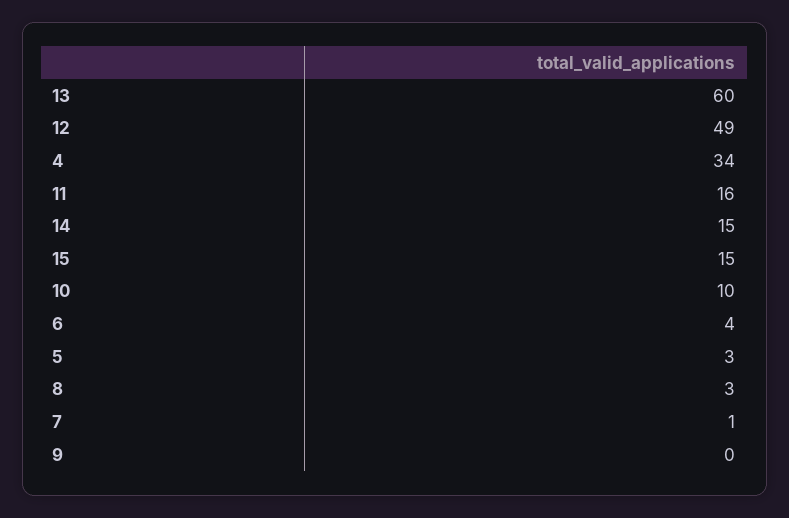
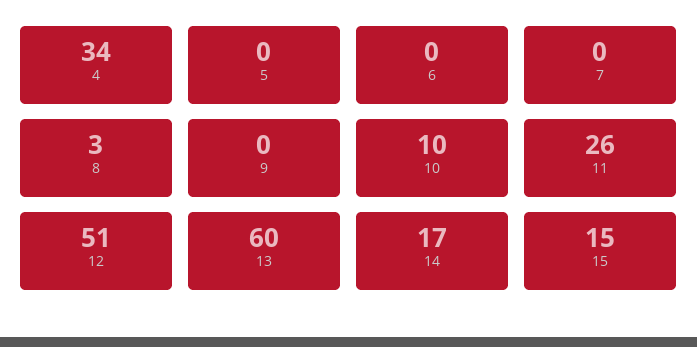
  {
    "13": 60,
-   "12": 49,
+   "12": 51,
    "4": 34,
-   "11": 16,
+   "11": 26,
-   "14": 15,
+   "14": 17,
    "15": 15,
    "10": 10,
-   "6": 4,
+   "6": 0,
-   "5": 3,
+   "5": 0,
    "8": 3,
-   "7": 1,
+   "7": 0,
    "9": 0
  }

